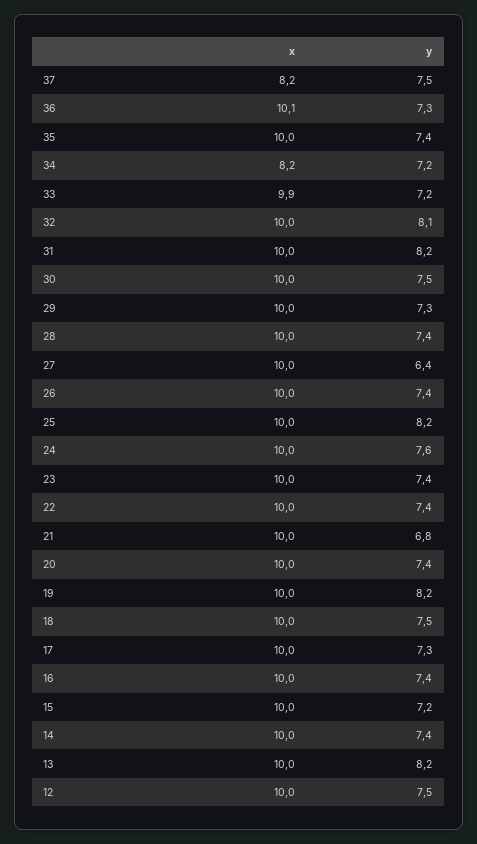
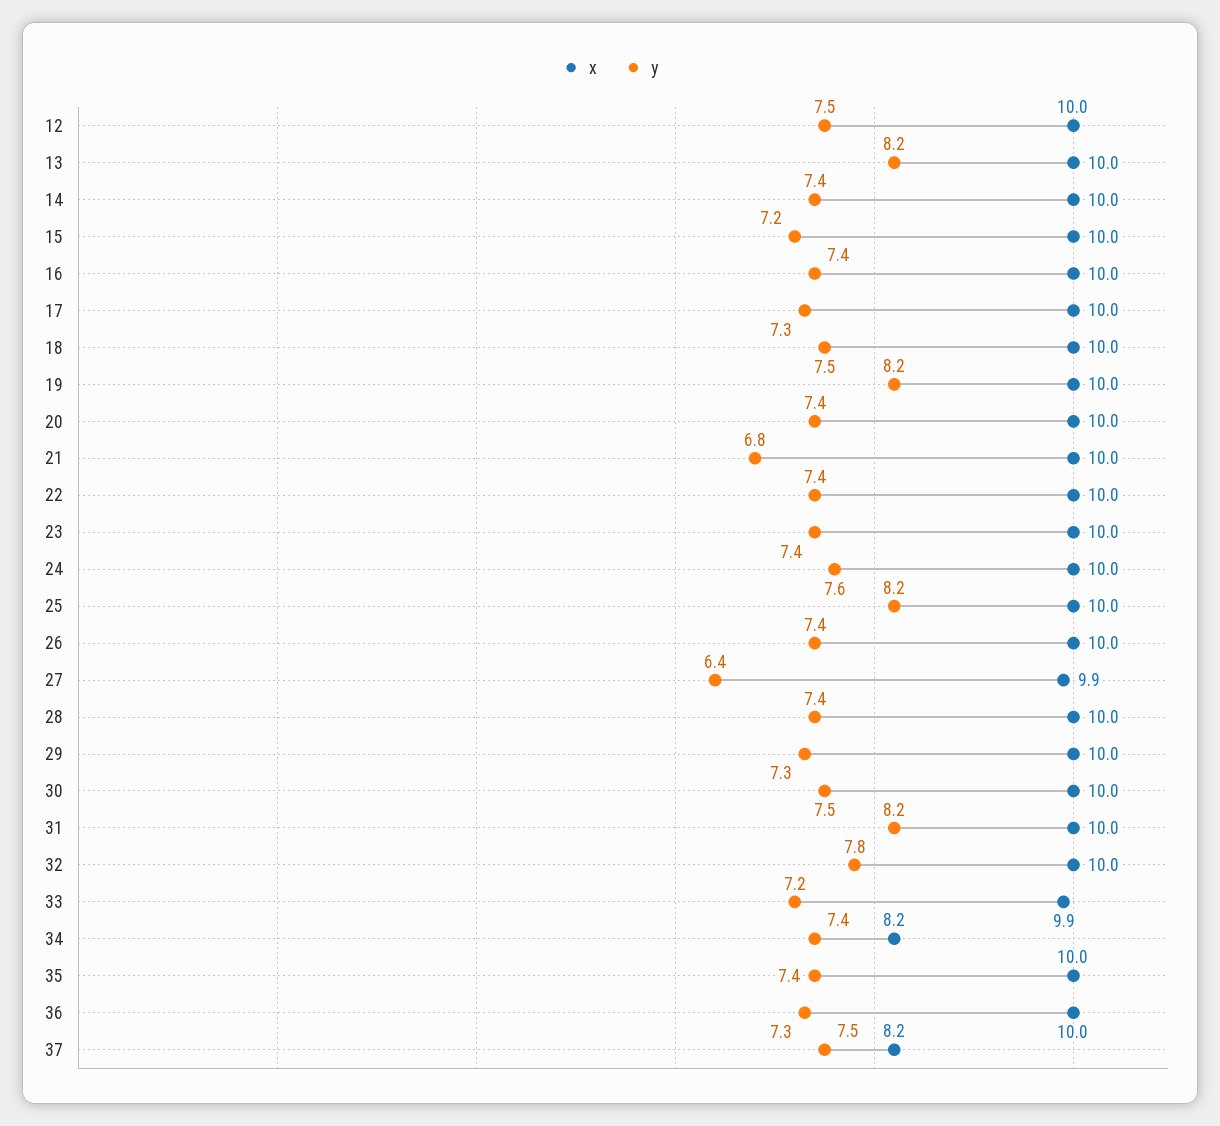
  {
    "x": {
      "37": 8.2,
-     "36": 10.1,
+     "36": 10,
      "35": 10,
      "34": 8.2,
      "33": 9.9,
      "32": 10,
      "31": 10,
      "30": 10,
      "29": 10,
      "28": 10,
-     "27": 10,
+     "27": 9.9,
      "26": 10,
      "25": 10,
      "24": 10,
      "23": 10,
      "22": 10,
      "21": 10,
      "20": 10,
      "19": 10,
      "18": 10,
      "17": 10,
      "16": 10,
      "15": 10,
      "14": 10,
      "13": 10,
      "12": 10
    },
    "y": {
      "37": 7.5,
      "36": 7.3,
      "35": 7.4,
-     "34": 7.2,
+     "34": 7.4,
      "33": 7.2,
-     "32": 8.1,
+     "32": 7.8,
      "31": 8.2,
      "30": 7.5,
      "29": 7.3,
      "28": 7.4,
      "27": 6.4,
      "26": 7.4,
      "25": 8.2,
      "24": 7.6,
      "23": 7.4,
      "22": 7.4,
      "21": 6.8,
      "20": 7.4,
      "19": 8.2,
      "18": 7.5,
      "17": 7.3,
      "16": 7.4,
      "15": 7.2,
      "14": 7.4,
      "13": 8.2,
      "12": 7.5
    }
  }

